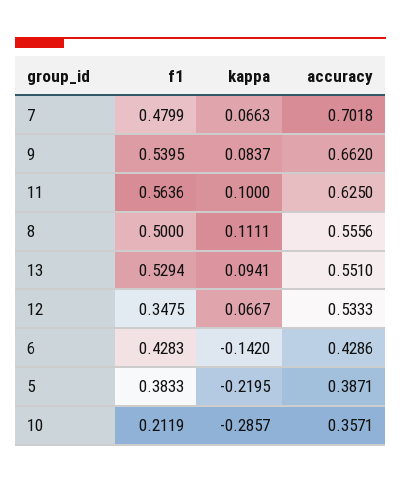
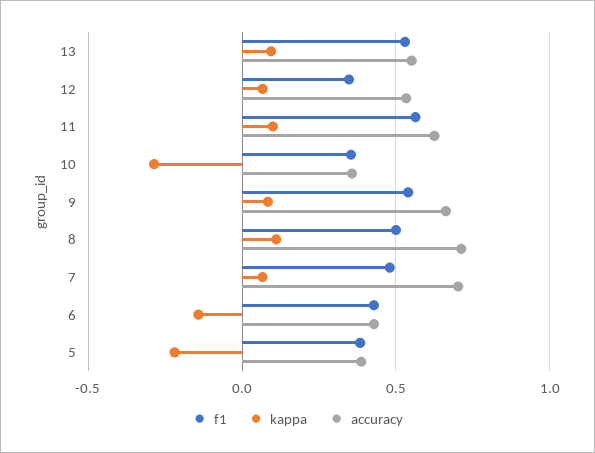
  {
    "f1": {
      "7": 0.4799,
      "9": 0.5395,
      "11": 0.5636,
      "8": 0.5,
      "13": 0.5294,
      "12": 0.3475,
      "6": 0.4283,
      "5": 0.3833,
-     "10": 0.2119
+     "10": 0.35
    },
    "kappa": {
      "7": 0.0663,
      "9": 0.0837,
      "11": 0.1,
      "8": 0.1111,
      "13": 0.0941,
      "12": 0.0667,
      "6": -0.142,
      "5": -0.2195,
      "10": -0.2857
    },
    "accuracy": {
      "7": 0.7018,
      "9": 0.662,
      "11": 0.625,
-     "8": 0.5556,
+     "8": 0.7,
      "13": 0.551,
      "12": 0.5333,
      "6": 0.4286,
      "5": 0.3871,
      "10": 0.3571
    }
  }

